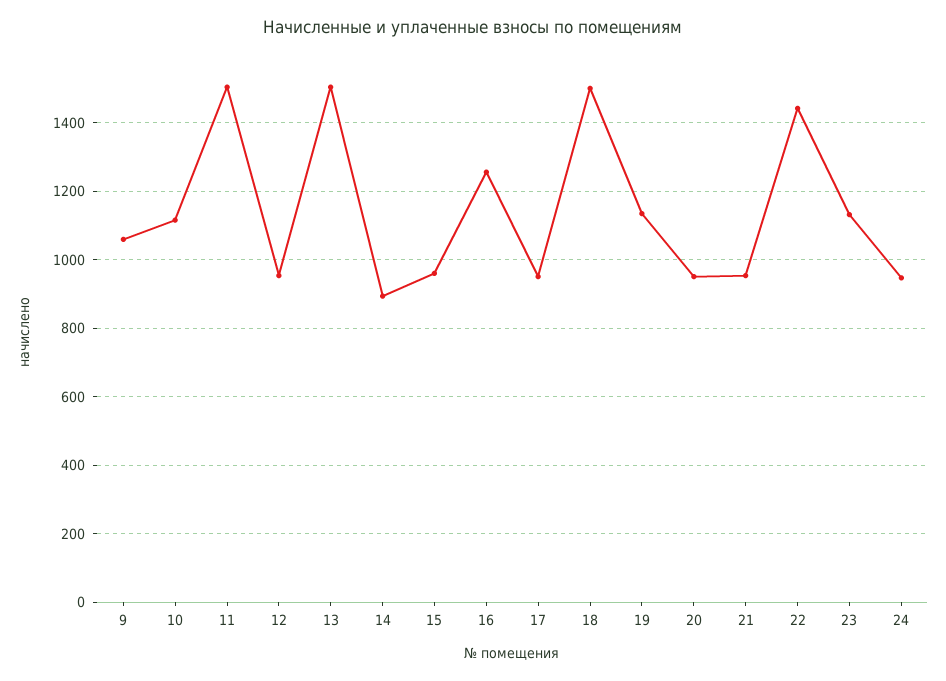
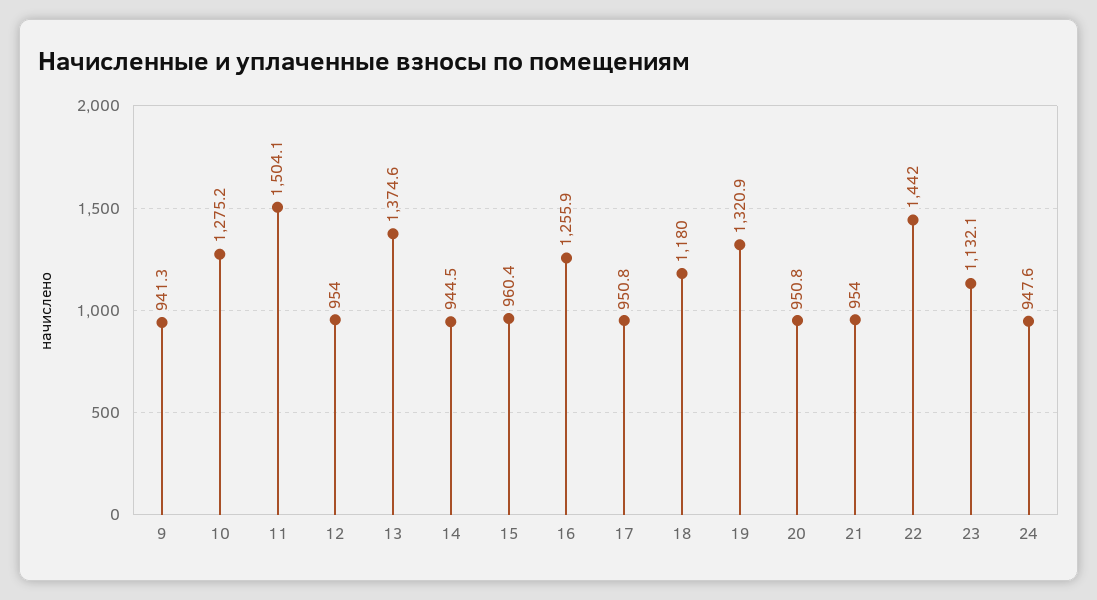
  {
-   "9": 1060,
+   "9": 941.3,
-   "10": 1120,
+   "10": 1275.2,
    "11": 1504.1,
    "12": 954,
-   "13": 1500,
+   "13": 1374.6,
-   "14": 900,
+   "14": 944.5,
    "15": 960.4,
    "16": 1255.9,
    "17": 950.8,
-   "18": 1500,
+   "18": 1180,
-   "19": 1140,
+   "19": 1320.9,
    "20": 950.8,
    "21": 954,
    "22": 1442,
    "23": 1132.1,
    "24": 947.6
  }

